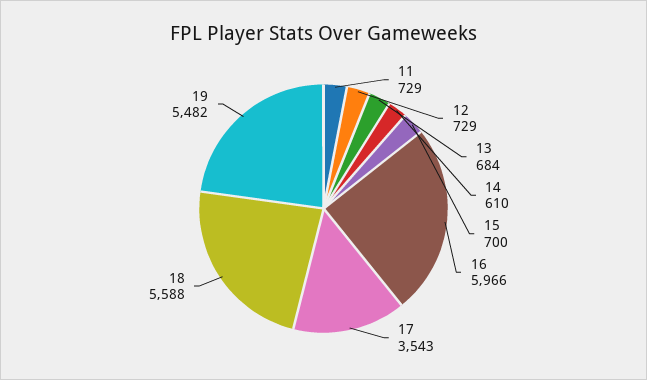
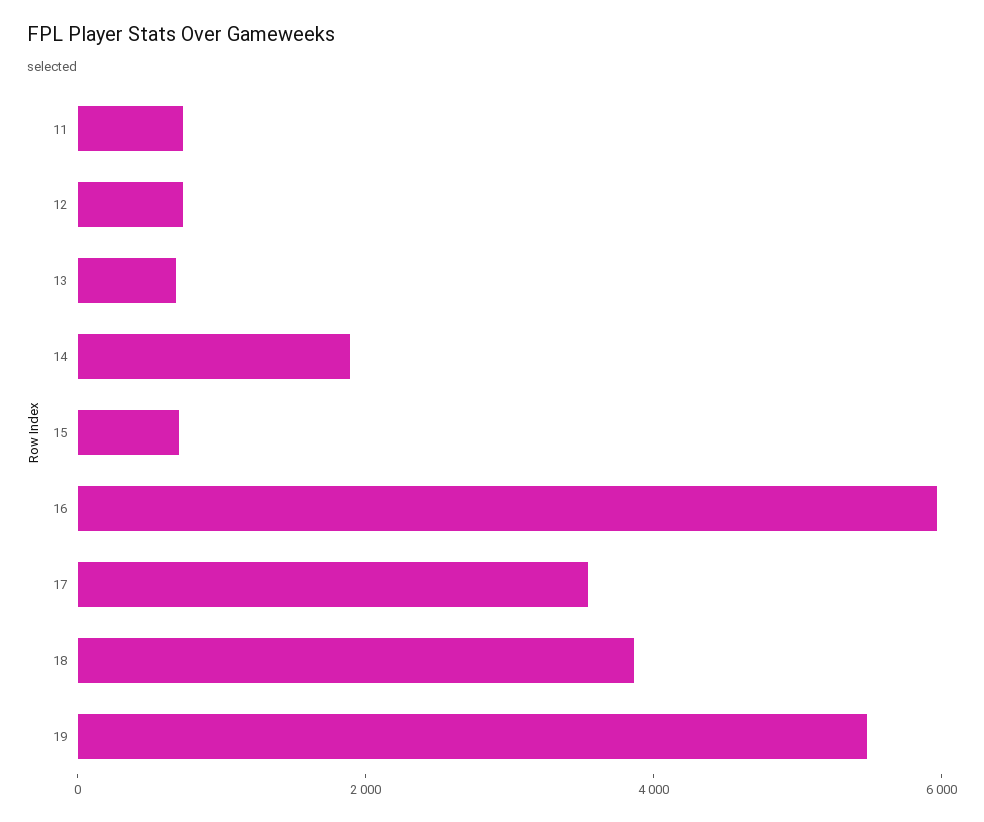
  {
    "11": 729,
    "12": 729,
    "13": 684,
-   "14": 610,
+   "14": 2000,
    "15": 700,
    "16": 5966,
    "17": 3543,
-   "18": 5588,
+   "18": 4000,
    "19": 5482
  }

